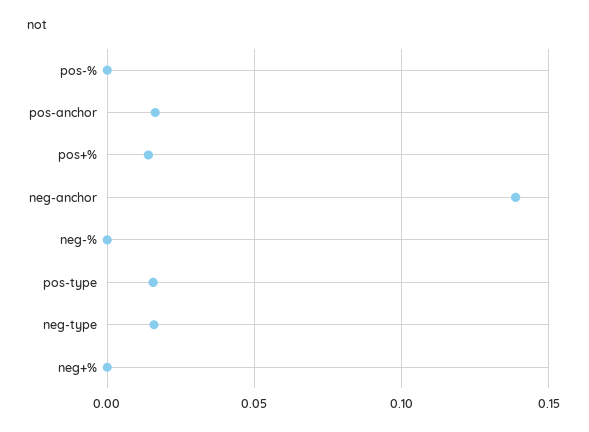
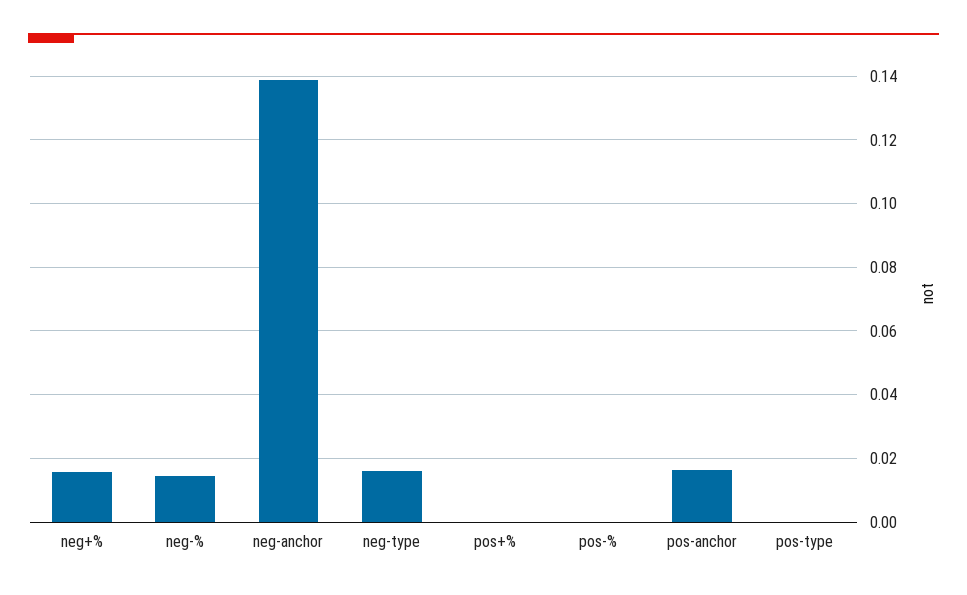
  {
    "pos-%": 0,
    "pos-anchor": 0.016,
-   "pos+%": 0.015,
+   "pos+%": 0,
    "neg-anchor": 0.138,
-   "neg-%": 0,
+   "neg-%": 0.014,
-   "pos-type": 0.015,
+   "pos-type": 0,
    "neg-type": 0.016,
-   "neg+%": 0
+   "neg+%": 0.016
  }

